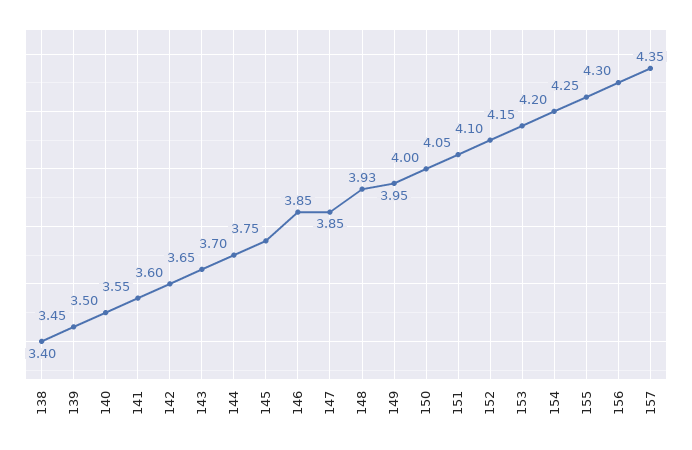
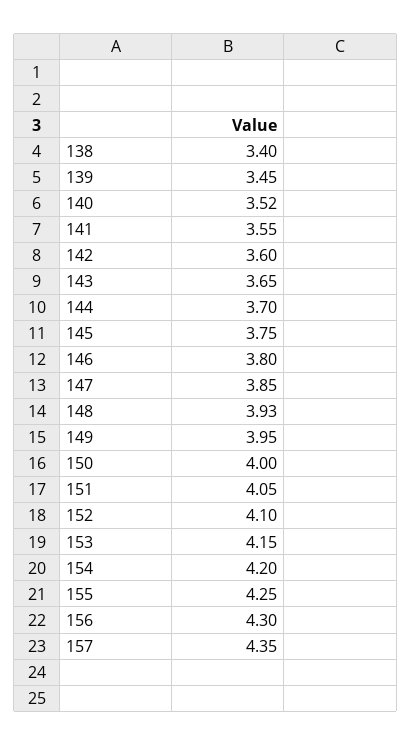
  {
    "138": 3.4,
    "139": 3.45,
-   "140": 3.5,
+   "140": 3.52,
    "141": 3.55,
    "142": 3.6,
    "143": 3.65,
    "144": 3.7,
    "145": 3.75,
-   "146": 3.85,
+   "146": 3.8,
    "147": 3.85,
    "148": 3.93,
    "149": 3.95,
    "150": 4,
    "151": 4.05,
    "152": 4.1,
    "153": 4.15,
    "154": 4.2,
    "155": 4.25,
    "156": 4.3,
    "157": 4.35
  }

